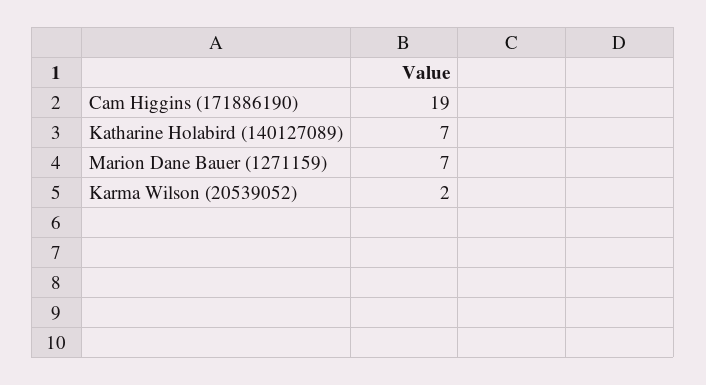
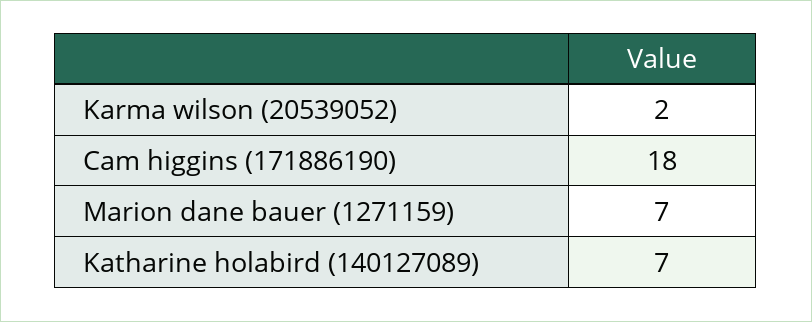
  {
-   "Cam Higgins (171886190)": 19,
+   "Cam Higgins (171886190)": 18,
    "Katharine Holabird (140127089)": 7,
    "Marion Dane Bauer (1271159)": 7,
    "Karma Wilson (20539052)": 2
  }

